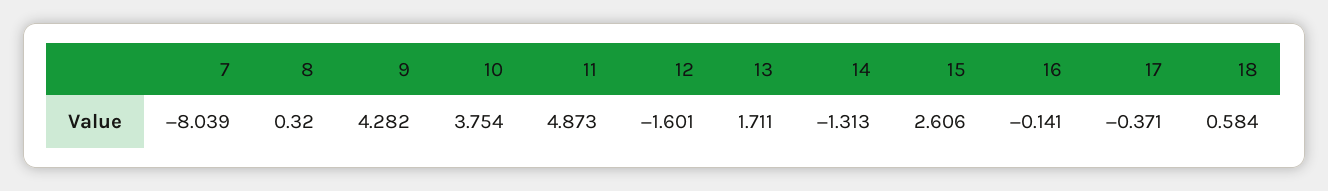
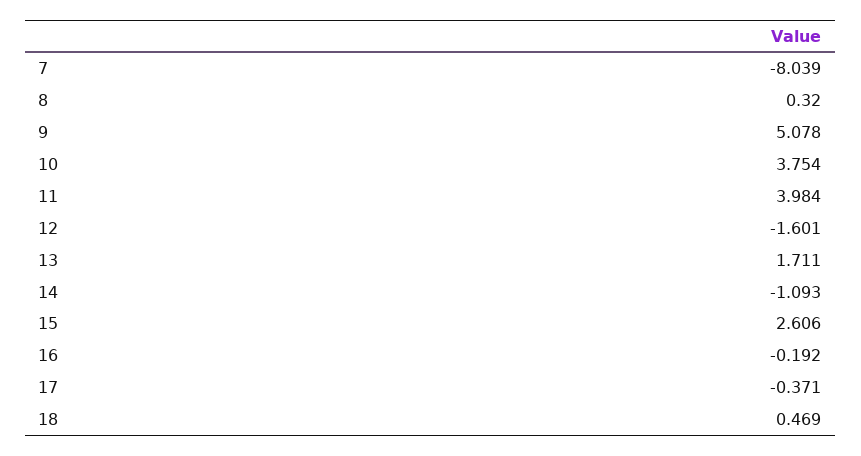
  {
    "7": -8.039,
    "8": 0.32,
-   "9": 4.282,
+   "9": 5.078,
    "10": 3.754,
-   "11": 4.873,
+   "11": 3.984,
    "12": -1.601,
    "13": 1.711,
-   "14": -1.313,
+   "14": -1.093,
    "15": 2.606,
-   "16": -0.141,
+   "16": -0.192,
    "17": -0.371,
-   "18": 0.584
+   "18": 0.469
  }

